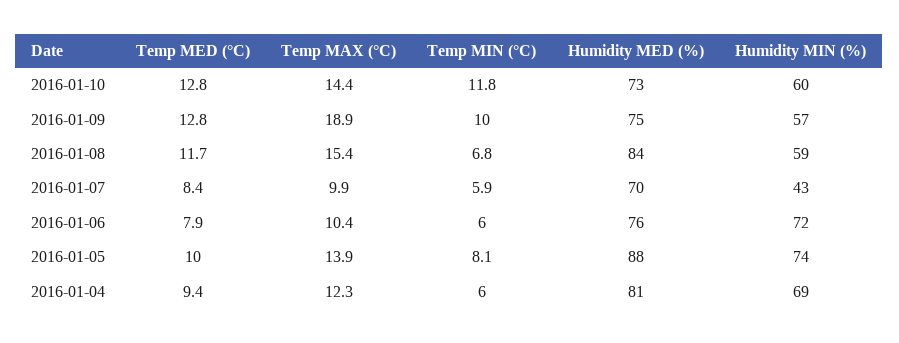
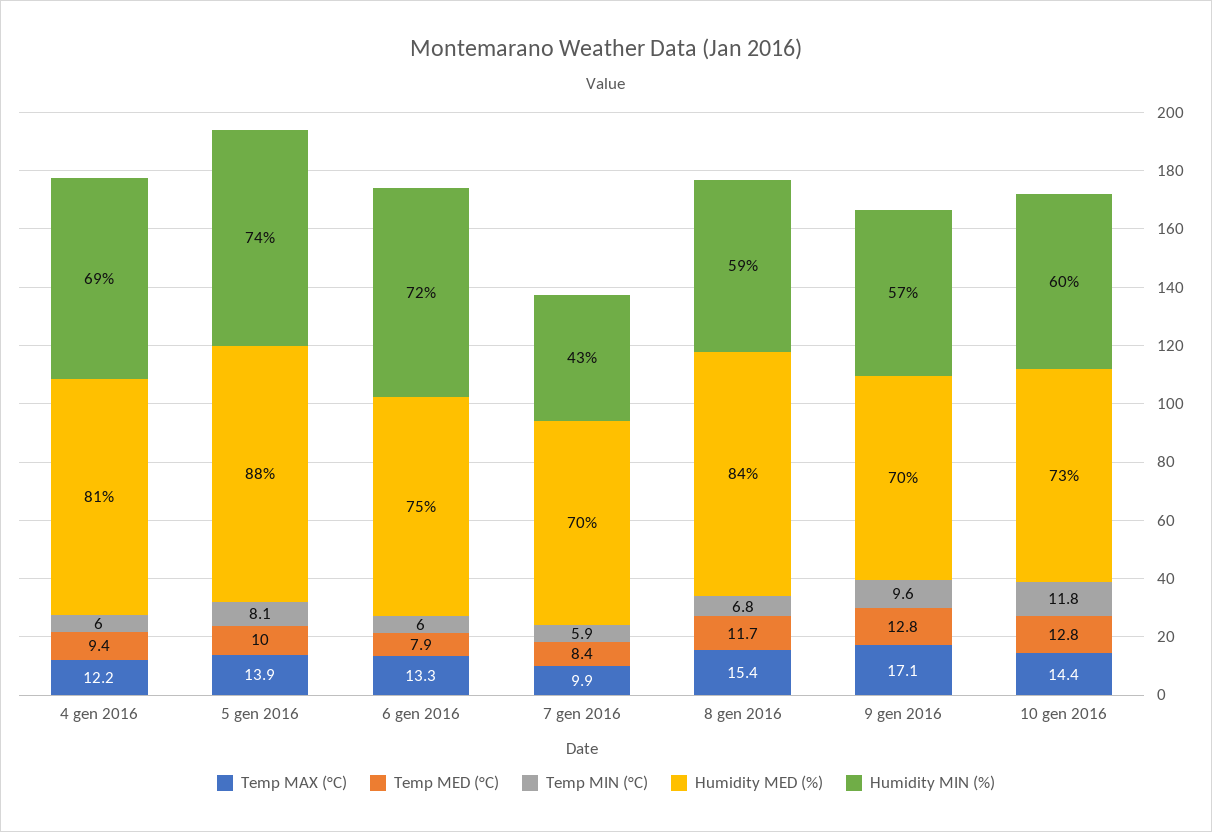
  {
    "Temp MED (°C)": {
      "2016-01-10": 12.8,
      "2016-01-09": 12.8,
      "2016-01-08": 11.7,
      "2016-01-07": 8.4,
      "2016-01-06": 7.9,
      "2016-01-05": 10,
      "2016-01-04": 9.4
    },
    "Temp MAX (°C)": {
      "2016-01-10": 14.4,
-     "2016-01-09": 18.9,
+     "2016-01-09": 17.1,
      "2016-01-08": 15.4,
      "2016-01-07": 9.9,
-     "2016-01-06": 10.4,
+     "2016-01-06": 13.3,
      "2016-01-05": 13.9,
-     "2016-01-04": 12.3
+     "2016-01-04": 12.2
    },
    "Temp MIN (°C)": {
      "2016-01-10": 11.8,
-     "2016-01-09": 10,
+     "2016-01-09": 9.6,
      "2016-01-08": 6.8,
      "2016-01-07": 5.9,
      "2016-01-06": 6,
      "2016-01-05": 8.1,
      "2016-01-04": 6
    },
    "Humidity MED (%)": {
      "2016-01-10": 73,
-     "2016-01-09": 75,
+     "2016-01-09": 70,
      "2016-01-08": 84,
      "2016-01-07": 70,
-     "2016-01-06": 76,
+     "2016-01-06": 75,
      "2016-01-05": 88,
      "2016-01-04": 81
    },
    "Humidity MIN (%)": {
      "2016-01-10": 60,
      "2016-01-09": 57,
      "2016-01-08": 59,
      "2016-01-07": 43,
      "2016-01-06": 72,
      "2016-01-05": 74,
      "2016-01-04": 69
    }
  }

